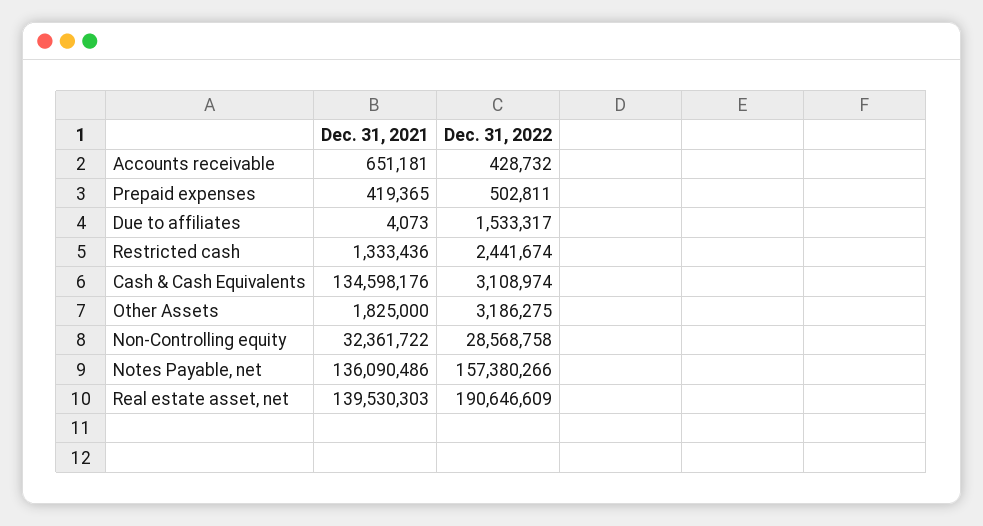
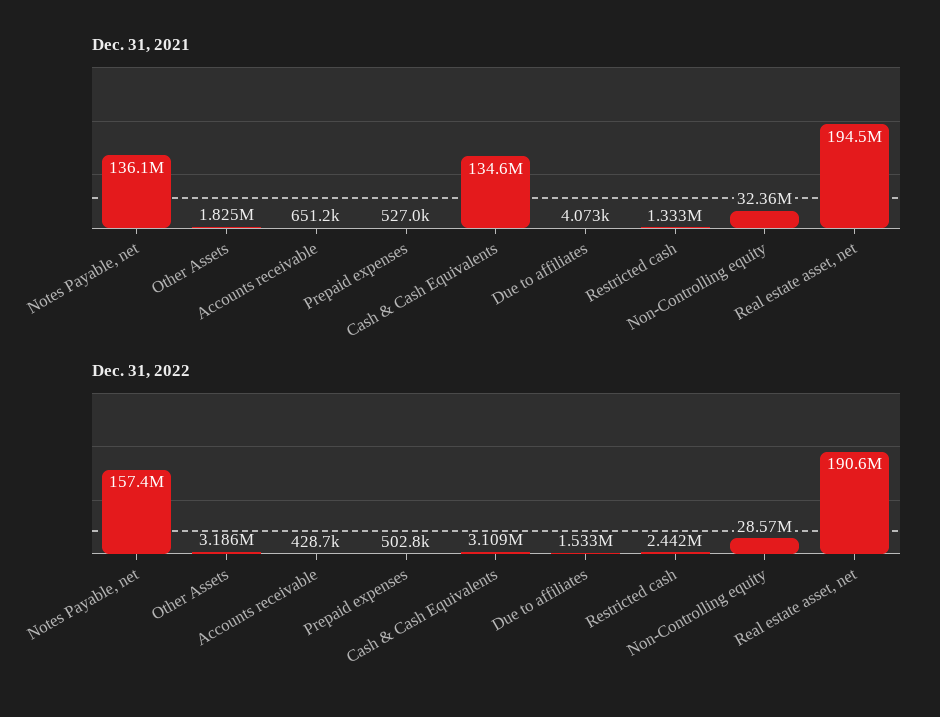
  {
    "Dec. 31, 2021": {
      "Accounts receivable": 651181,
-     "Prepaid expenses": 419365,
+     "Prepaid expenses": 527000,
      "Due to affiliates": 4073,
      "Restricted cash": 1333436,
      "Cash & Cash Equivalents": 134598176,
      "Other Assets": 1825000,
      "Non-Controlling equity": 32361722,
      "Notes Payable, net": 136090486,
-     "Real estate asset, net": 139530303
+     "Real estate asset, net": 194500000
    },
    "Dec. 31, 2022": {
      "Accounts receivable": 428732,
      "Prepaid expenses": 502811,
      "Due to affiliates": 1533317,
      "Restricted cash": 2441674,
      "Cash & Cash Equivalents": 3108974,
      "Other Assets": 3186275,
      "Non-Controlling equity": 28568758,
      "Notes Payable, net": 157380266,
      "Real estate asset, net": 190646609
    }
  }

